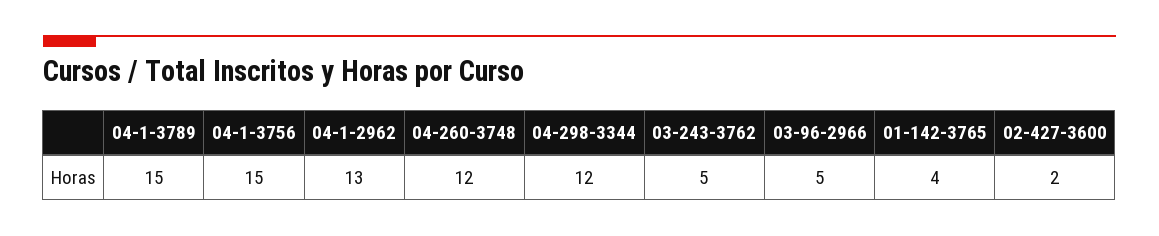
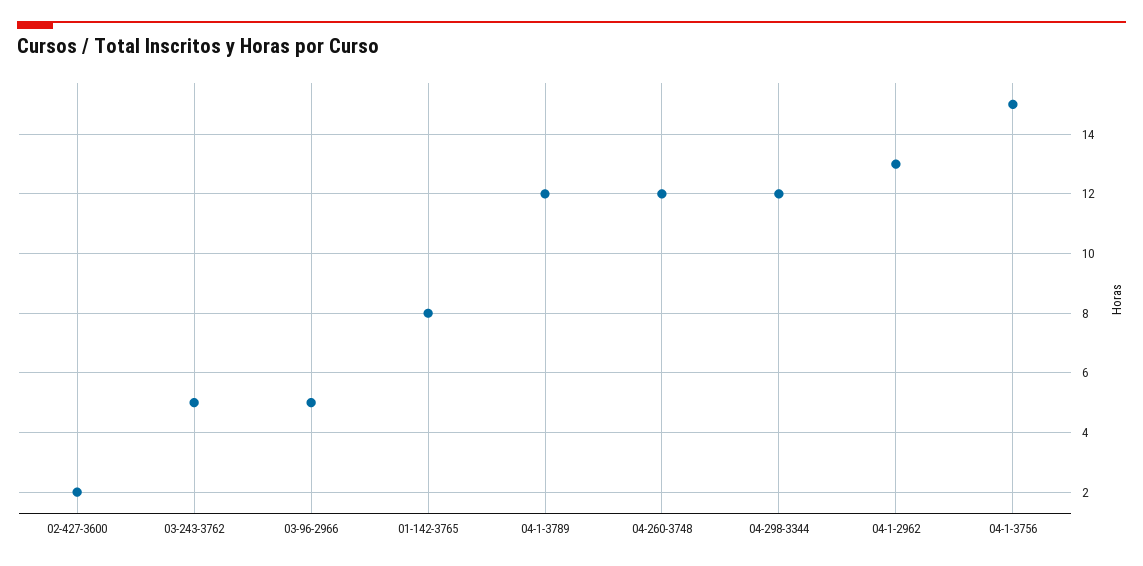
  {
-   "04-1-3789": 15,
+   "04-1-3789": 12,
    "04-1-3756": 15,
    "04-1-2962": 13,
    "04-260-3748": 12,
    "04-298-3344": 12,
    "03-243-3762": 5,
    "03-96-2966": 5,
-   "01-142-3765": 4,
+   "01-142-3765": 8,
    "02-427-3600": 2
  }

